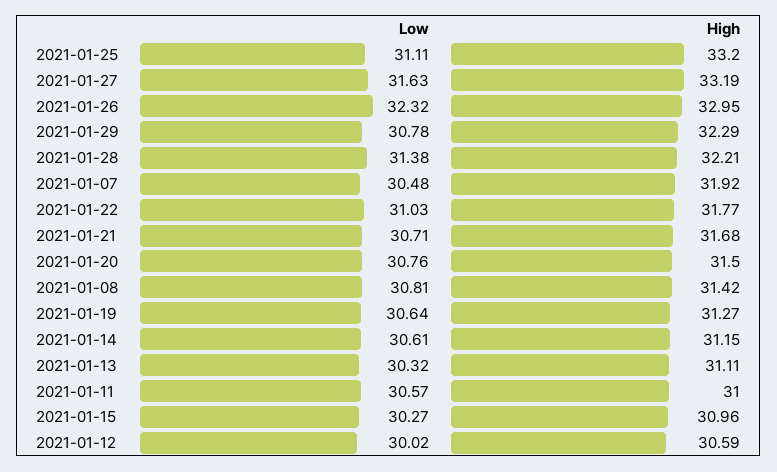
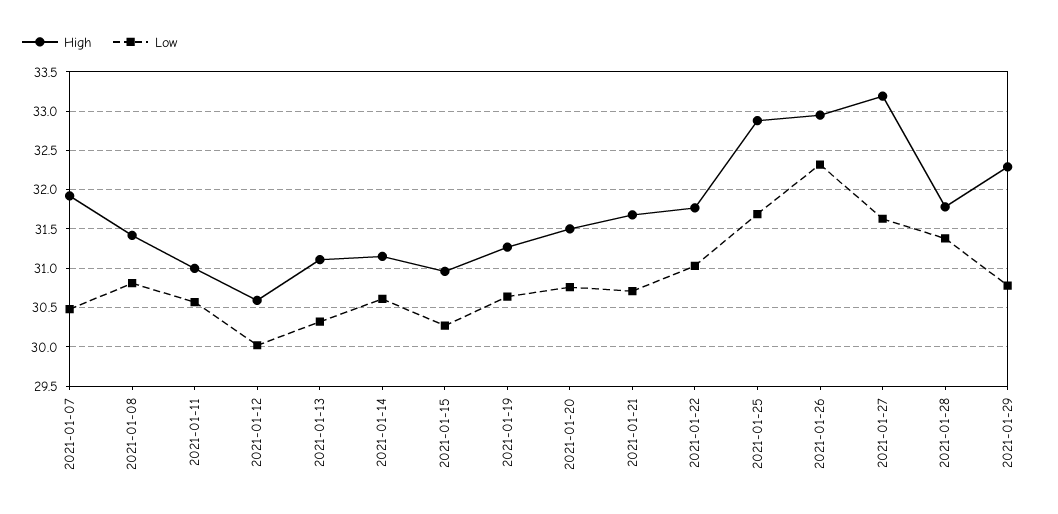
  {
    "Low": {
-     "2021-01-25": 31.11,
+     "2021-01-25": 31.7,
      "2021-01-27": 31.63,
      "2021-01-26": 32.32,
      "2021-01-29": 30.78,
      "2021-01-28": 31.38,
      "2021-01-07": 30.48,
      "2021-01-22": 31.03,
      "2021-01-21": 30.71,
      "2021-01-20": 30.76,
      "2021-01-08": 30.81,
      "2021-01-19": 30.64,
      "2021-01-14": 30.61,
      "2021-01-13": 30.32,
      "2021-01-11": 30.57,
      "2021-01-15": 30.27,
      "2021-01-12": 30.02
    },
    "High": {
-     "2021-01-25": 33.2,
+     "2021-01-25": 32.9,
      "2021-01-27": 33.19,
      "2021-01-26": 32.95,
      "2021-01-29": 32.29,
-     "2021-01-28": 32.21,
+     "2021-01-28": 31.8,
      "2021-01-07": 31.92,
      "2021-01-22": 31.77,
      "2021-01-21": 31.68,
      "2021-01-20": 31.5,
      "2021-01-08": 31.42,
      "2021-01-19": 31.27,
      "2021-01-14": 31.15,
      "2021-01-13": 31.11,
      "2021-01-11": 31,
      "2021-01-15": 30.96,
      "2021-01-12": 30.59
    }
  }

